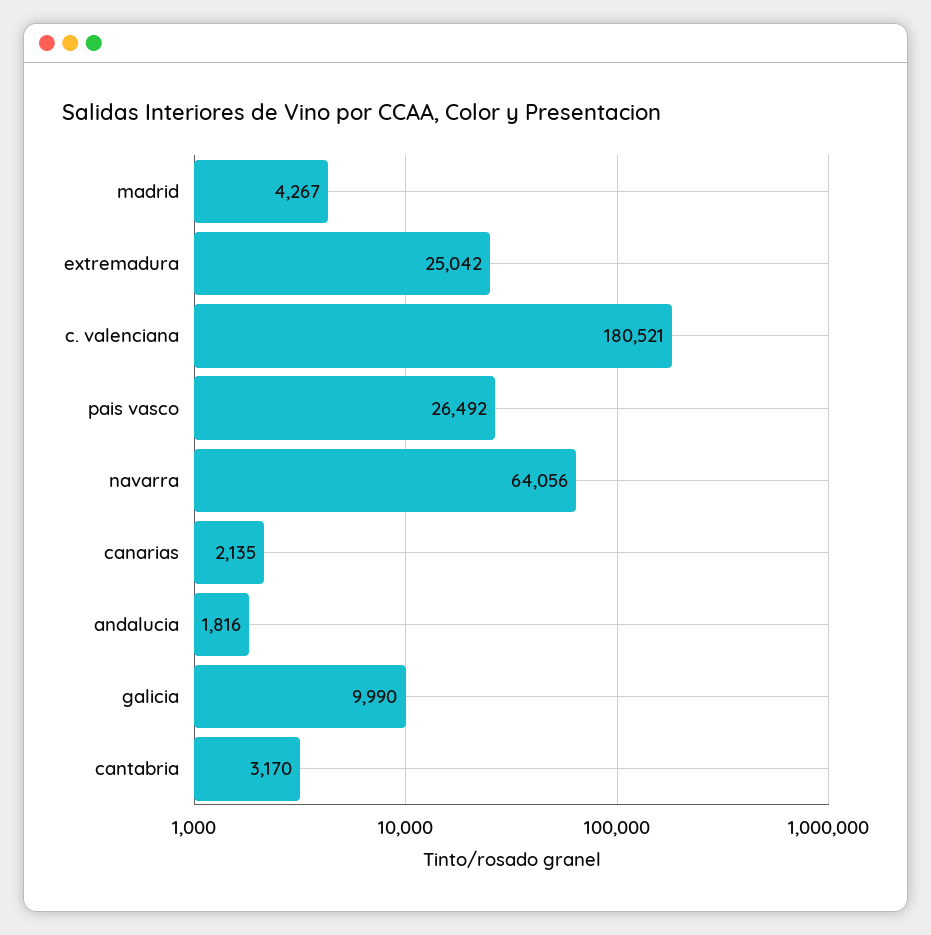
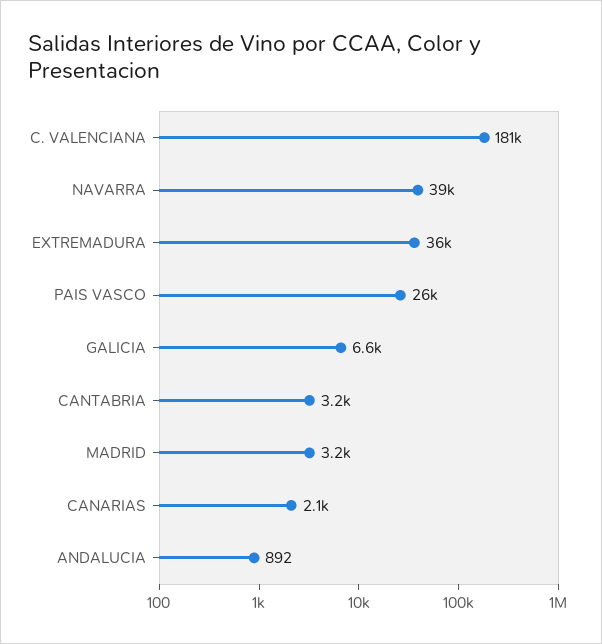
  {
-   "madrid": 4267,
+   "madrid": 3200,
-   "extremadura": 25042,
+   "extremadura": 36000,
    "c. valenciana": 180521,
    "pais vasco": 26492,
-   "navarra": 64056,
+   "navarra": 39000,
    "canarias": 2135,
-   "andalucia": 1816,
+   "andalucia": 892,
-   "galicia": 9990,
+   "galicia": 6600,
    "cantabria": 3170
  }

